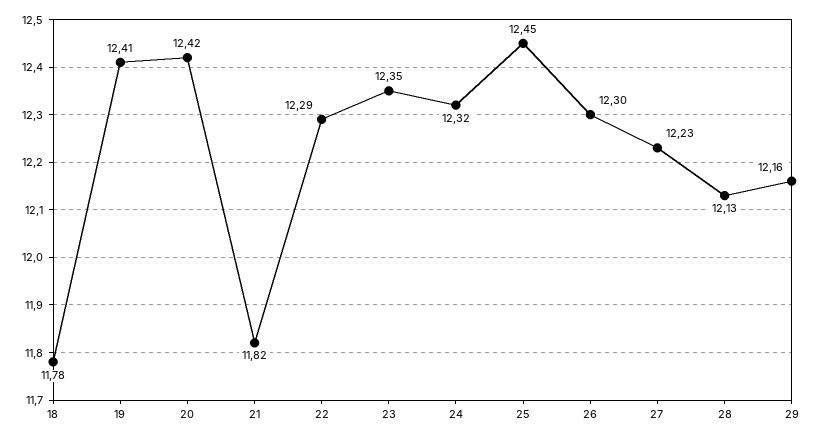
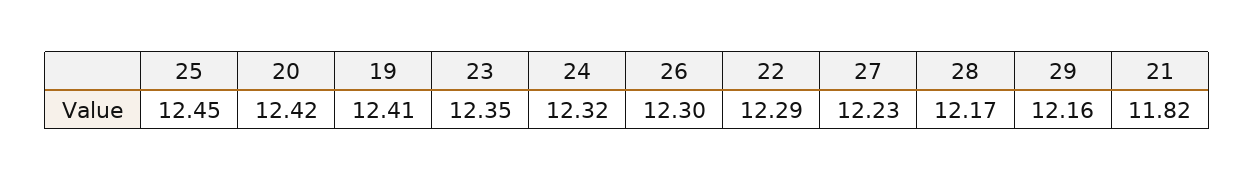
  {
-   "18": 11.78,
    "19": 12.41,
    "20": 12.42,
    "21": 11.82,
    "22": 12.29,
    "23": 12.35,
    "24": 12.32,
    "25": 12.45,
    "26": 12.3,
    "27": 12.23,
-   "28": 12.13,
+   "28": 12.17,
    "29": 12.16
  }

